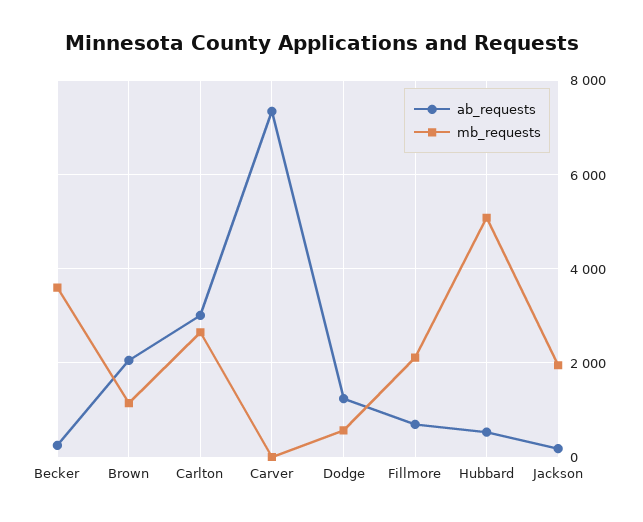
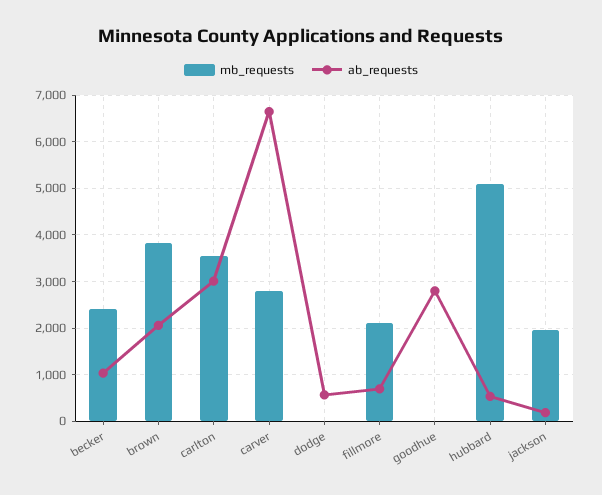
  {
    "ab_requests": {
-     "Becker": 200,
+     "Becker": 1000,
      "Brown": 2000,
      "Carlton": 3000,
-     "Carver": 7400,
+     "Carver": 6600,
-     "Dodge": 1200,
+     "Dodge": 600,
      "Fillmore": 600,
      "Hubbard": 600,
-     "Jackson": 200
+     "Jackson": 200,
+     "goodhue": 2800
    },
    "mb_requests": {
-     "Becker": 3600,
+     "Becker": 2400,
-     "Brown": 1200,
+     "Brown": 3800,
-     "Carlton": 2600,
+     "Carlton": 3600,
-     "Carver": 0,
+     "Carver": 2800,
-     "Dodge": 600,
+     "Dodge": 0,
      "Fillmore": 2200,
      "Hubbard": 5000,
-     "Jackson": 2000
+     "Jackson": 2000,
+     "goodhue": 0
    }
  }

